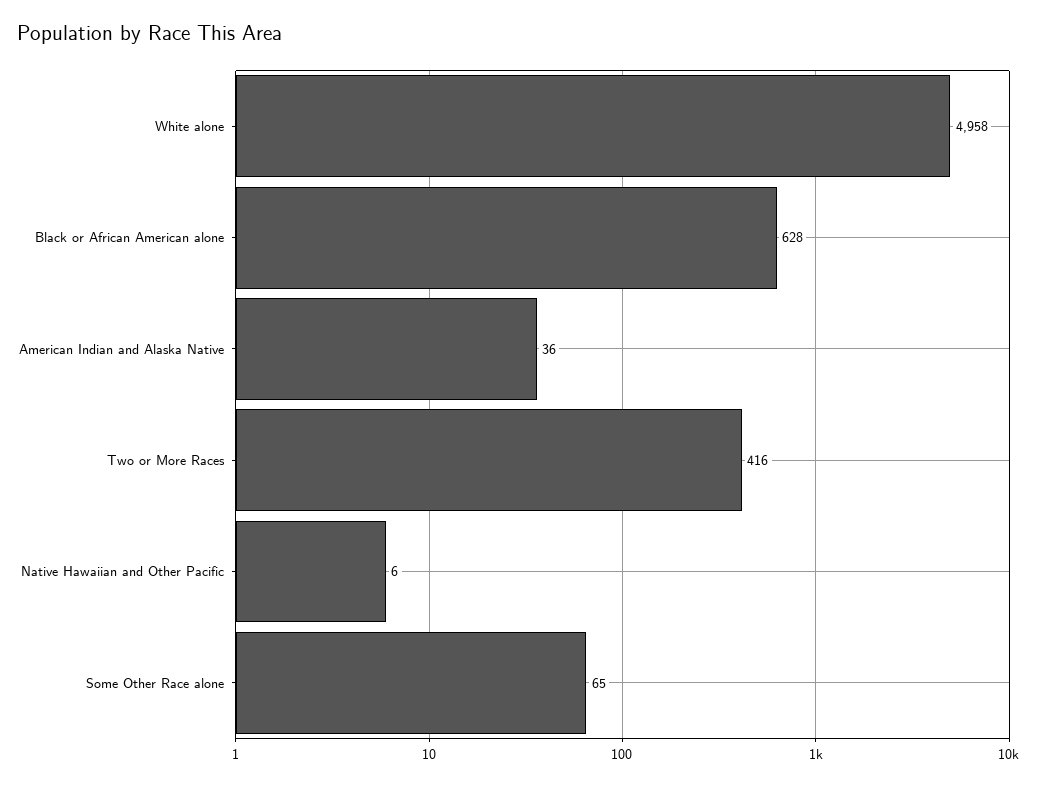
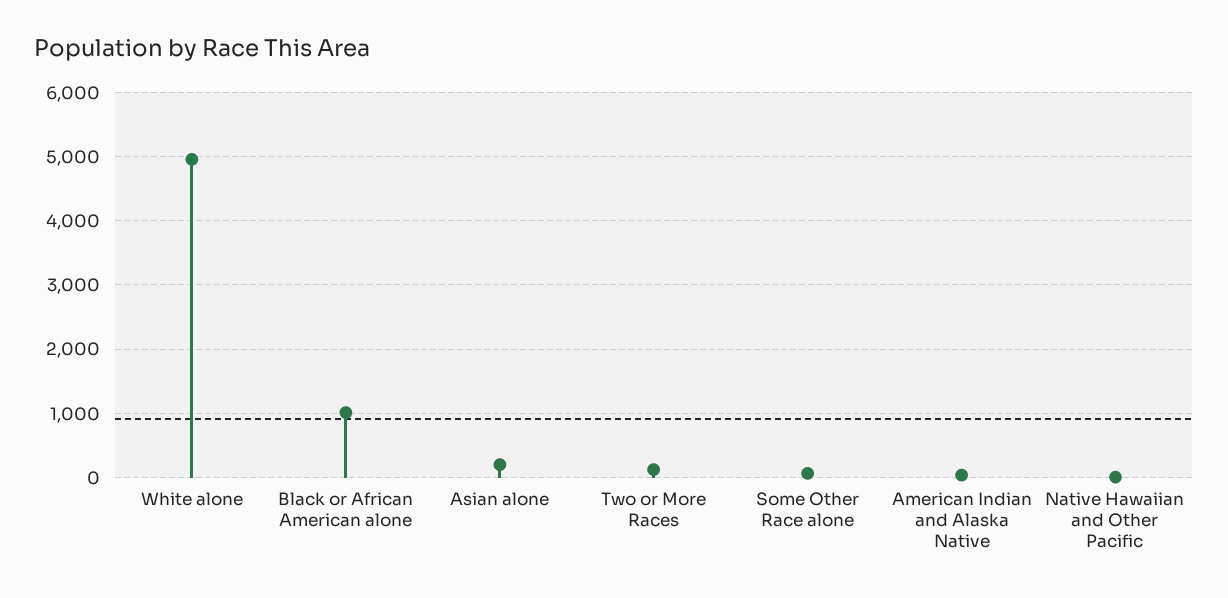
  {
    "White alone": 4958,
-   "Black or African American alone": 628,
+   "Black or African American alone": 1000,
    "American Indian and Alaska Native": 36,
-   "Two or More Races": 416,
+   "Two or More Races": 100,
    "Native Hawaiian and Other Pacific": 6,
-   "Some Other Race alone": 65
+   "Some Other Race alone": 65,
+   "Asian alone": 200
  }

